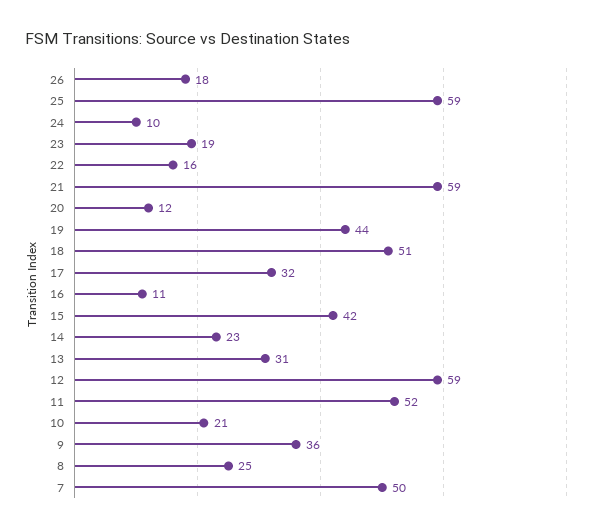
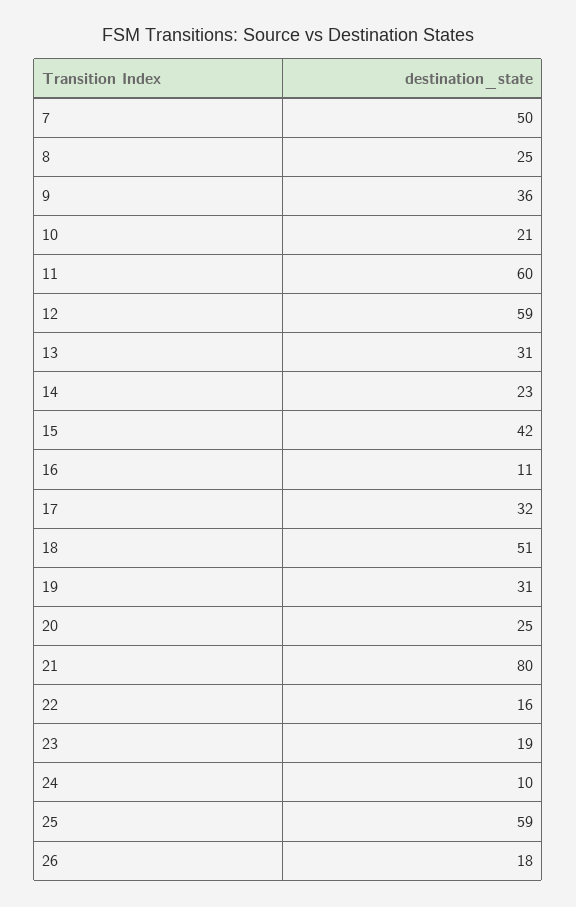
  {
    "26": 18,
    "25": 59,
    "24": 10,
    "23": 19,
    "22": 16,
-   "21": 59,
+   "21": 80,
-   "20": 12,
+   "20": 25,
-   "19": 44,
+   "19": 31,
    "18": 51,
    "17": 32,
    "16": 11,
    "15": 42,
    "14": 23,
    "13": 31,
    "12": 59,
-   "11": 52,
+   "11": 60,
    "10": 21,
    "9": 36,
    "8": 25,
    "7": 50
  }

